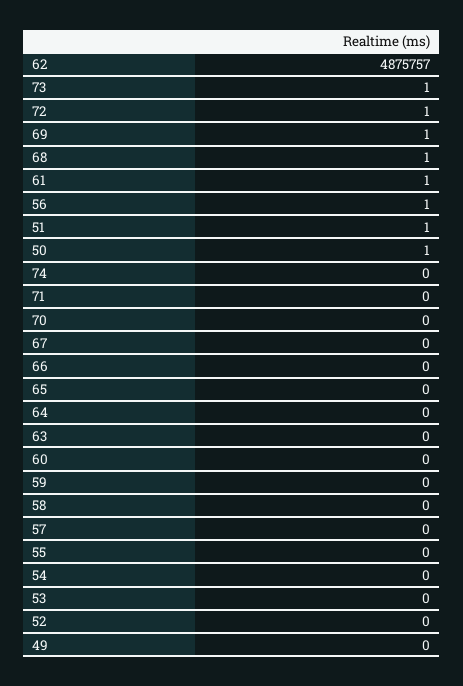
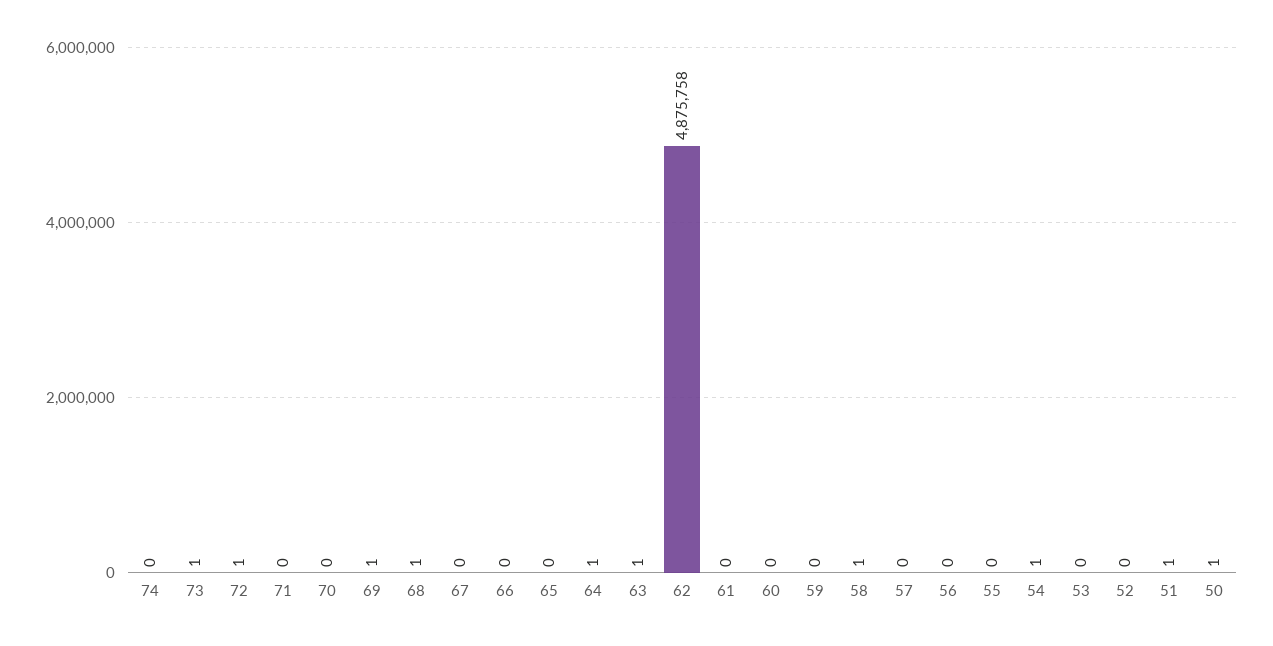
  {
-   "62": 4875757,
+   "62": 4875758,
    "73": 1,
    "72": 1,
    "69": 1,
    "68": 1,
-   "61": 1,
+   "61": 0,
-   "56": 1,
+   "56": 0,
    "51": 1,
    "50": 1,
    "74": 0,
    "71": 0,
    "70": 0,
    "67": 0,
    "66": 0,
    "65": 0,
-   "64": 0,
+   "64": 1,
-   "63": 0,
+   "63": 1,
    "60": 0,
    "59": 0,
-   "58": 0,
+   "58": 1,
    "57": 0,
    "55": 0,
-   "54": 0,
+   "54": 1,
    "53": 0,
-   "52": 0,
+   "52": 0
-   "49": 0
  }

